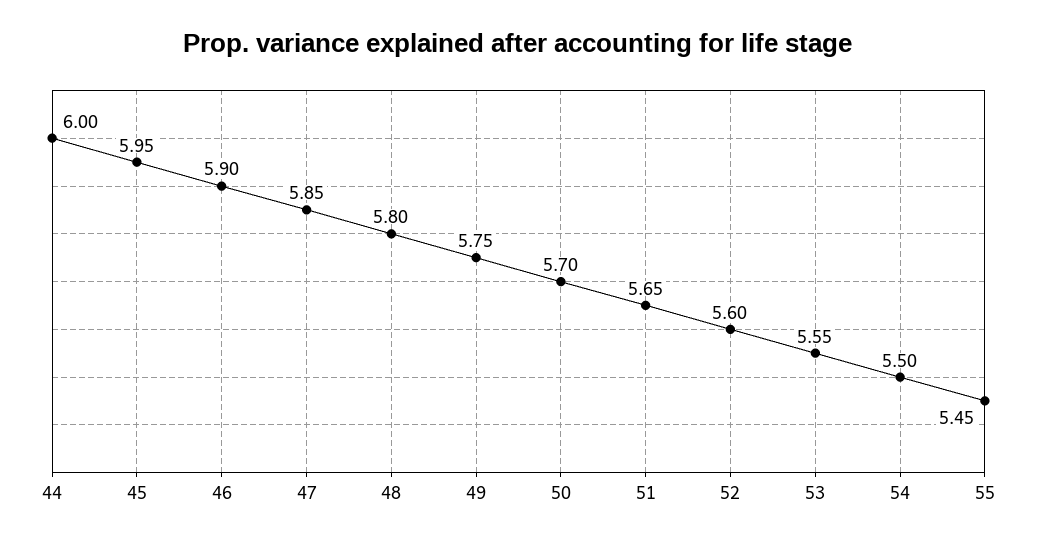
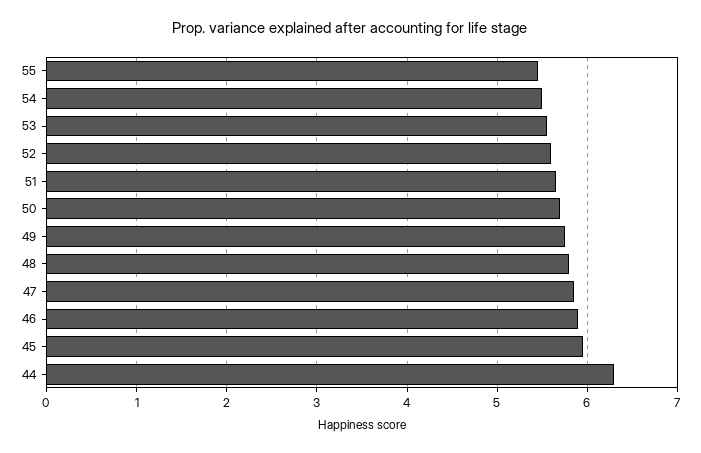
  {
-   "44": 6,
+   "44": 6.3,
    "45": 5.95,
    "46": 5.9,
    "47": 5.85,
    "48": 5.8,
    "49": 5.75,
    "50": 5.7,
    "51": 5.65,
    "52": 5.6,
    "53": 5.55,
    "54": 5.5,
    "55": 5.45
  }

